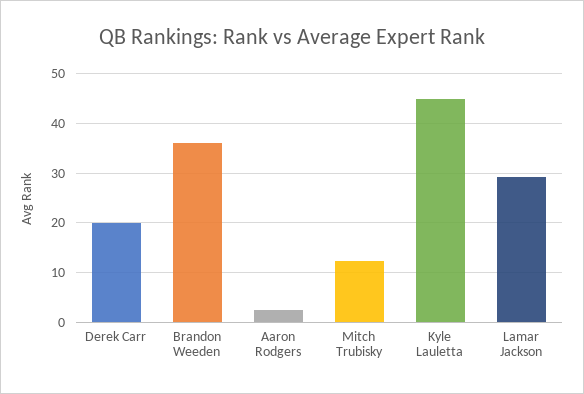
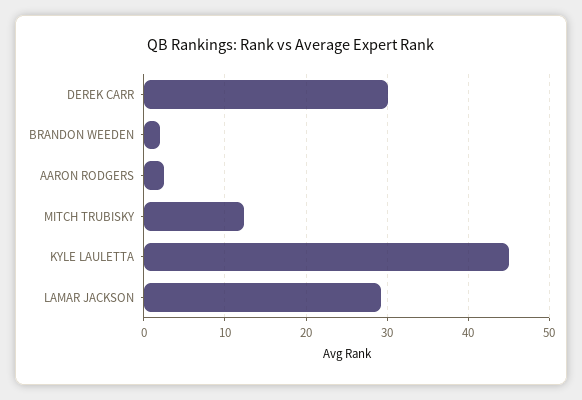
  {
-   "Derek Carr": 20,
+   "Derek Carr": 30,
-   "Brandon Weeden": 36,
+   "Brandon Weeden": 2,
    "Aaron Rodgers": 3,
    "Mitch Trubisky": 12,
    "Kyle Lauletta": 45,
    "Lamar Jackson": 29
  }

